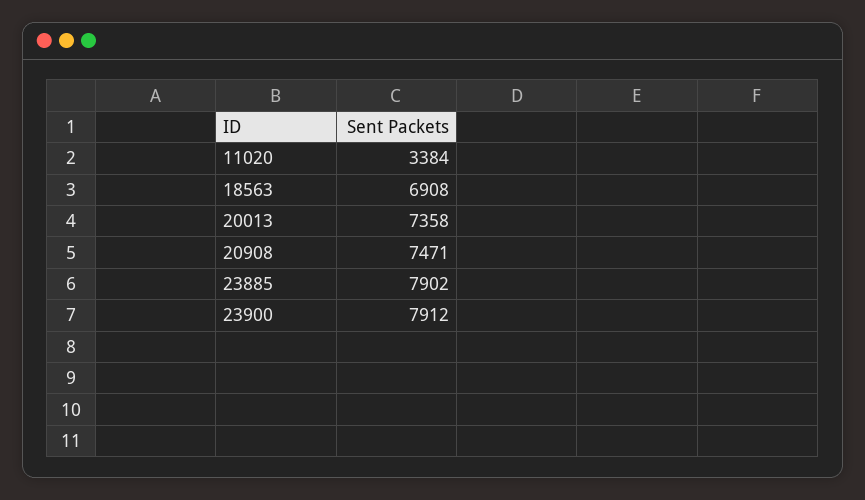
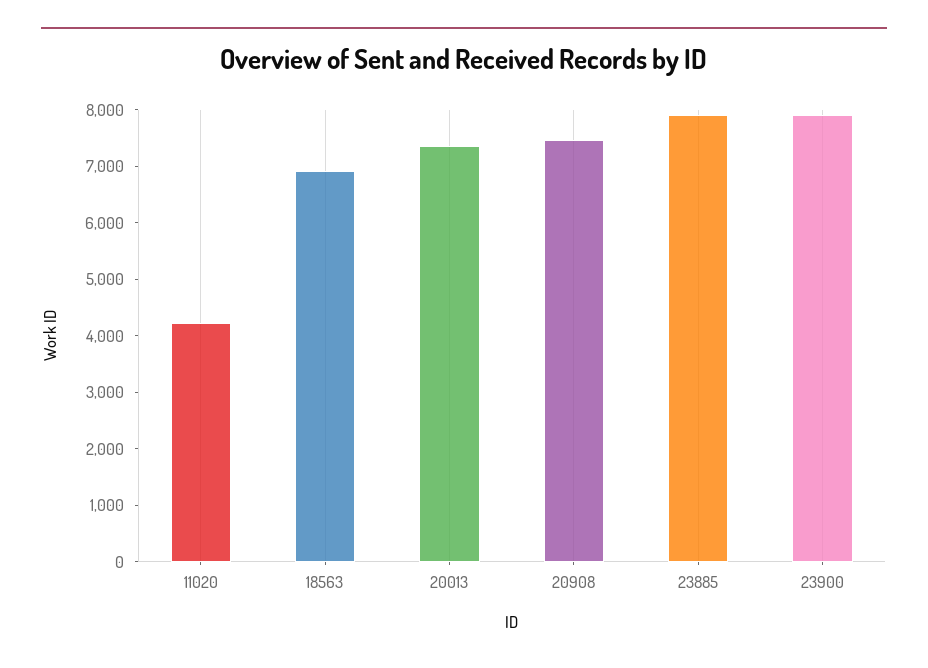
  {
-   "11020": 3384,
+   "11020": 4200,
    "18563": 6908,
    "20013": 7358,
    "20908": 7471,
    "23885": 7902,
    "23900": 7912
  }

